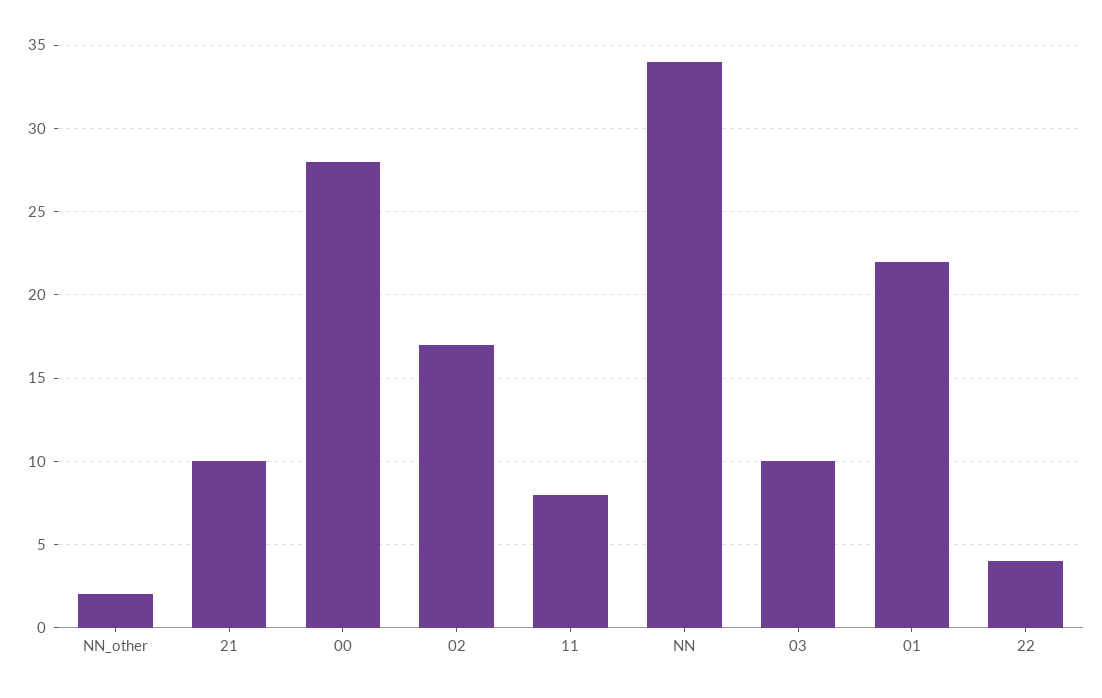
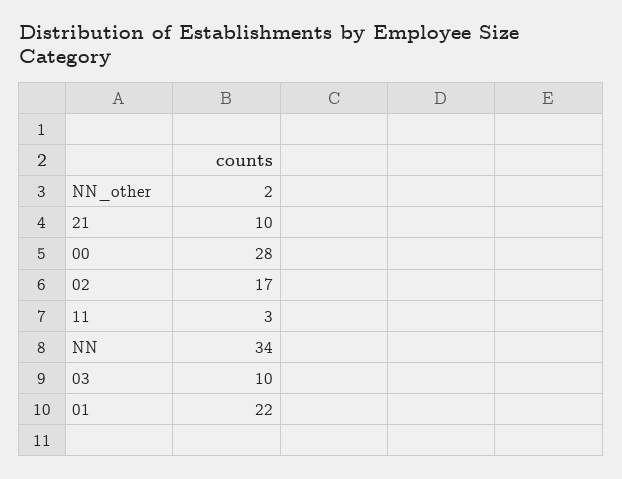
  {
    "NN_other": 2,
    "21": 10,
    "00": 28,
    "02": 17,
-   "11": 8,
+   "11": 3,
    "NN": 34,
    "03": 10,
-   "01": 22,
+   "01": 22
-   "22": 4
  }

